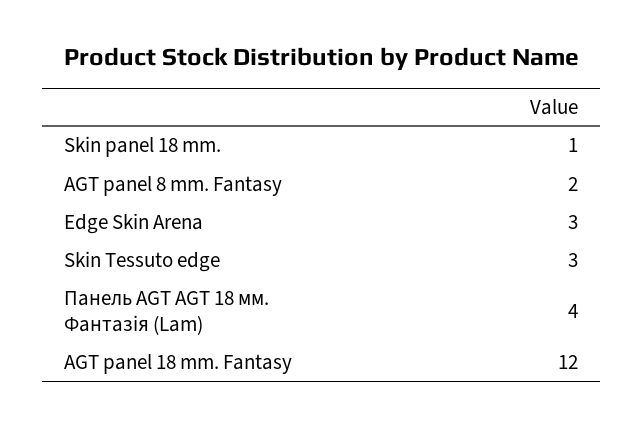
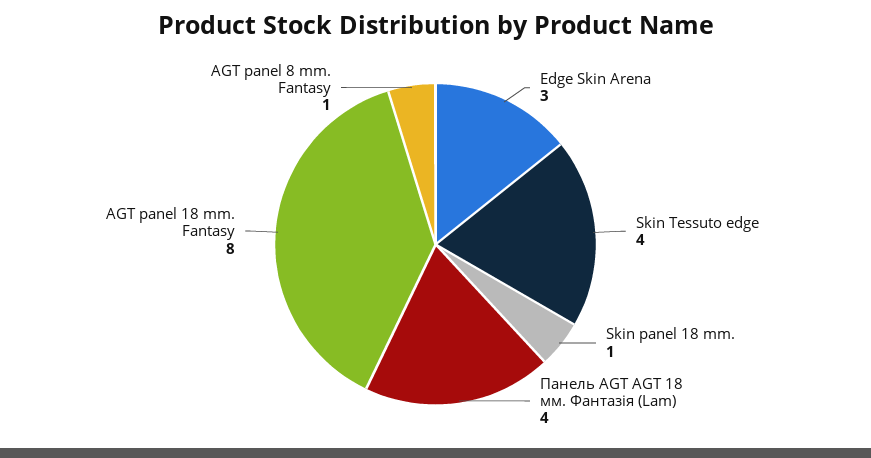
  {
    "Skin panel 18 mm.": 1,
-   "AGT panel 8 mm. Fantasy": 2,
+   "AGT panel 8 mm. Fantasy": 1,
    "Edge Skin Arena": 3,
-   "Skin Tessuto edge": 3,
+   "Skin Tessuto edge": 4,
    "Панель AGT AGT 18 мм. Фантазія (Lam)": 4,
-   "AGT panel 18 mm. Fantasy": 12
+   "AGT panel 18 mm. Fantasy": 8
  }

